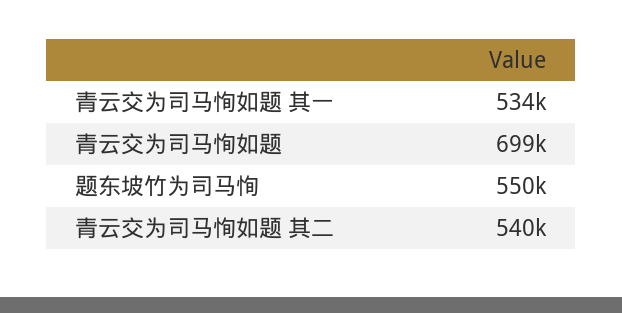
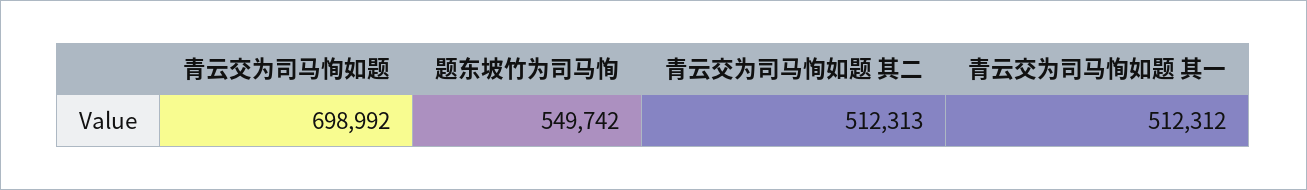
  {
-   "青云交为司马恂如题 其一": 534000,
+   "青云交为司马恂如题 其一": 512312,
    "青云交为司马恂如题": 698992,
    "题东坡竹为司马恂": 549742,
-   "青云交为司马恂如题 其二": 540000
+   "青云交为司马恂如题 其二": 512313
  }

